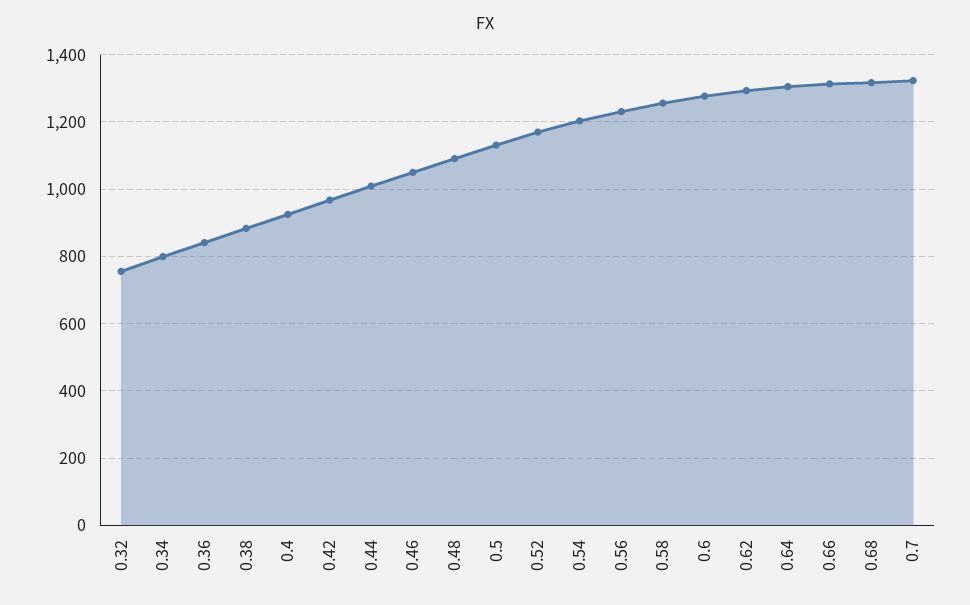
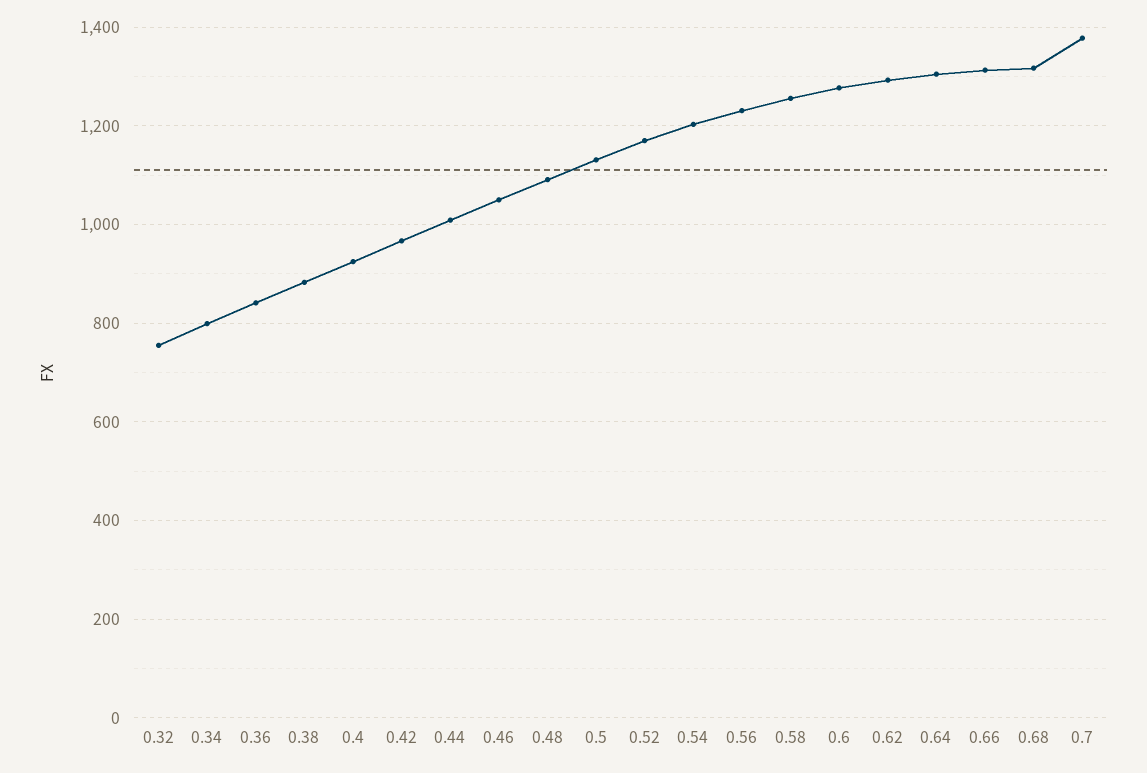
  {
    "0.32": 760,
    "0.34": 800,
    "0.36": 840,
    "0.38": 880,
    "0.4": 920,
    "0.42": 960,
    "0.44": 1000,
    "0.46": 1060,
    "0.48": 1100,
    "0.5": 1140,
    "0.52": 1180,
    "0.54": 1200,
    "0.56": 1240,
    "0.58": 1260,
    "0.6": 1280,
    "0.62": 1300,
    "0.64": 1300,
    "0.66": 1320,
    "0.68": 1320,
-   "0.7": 1320
+   "0.7": 1380
  }

